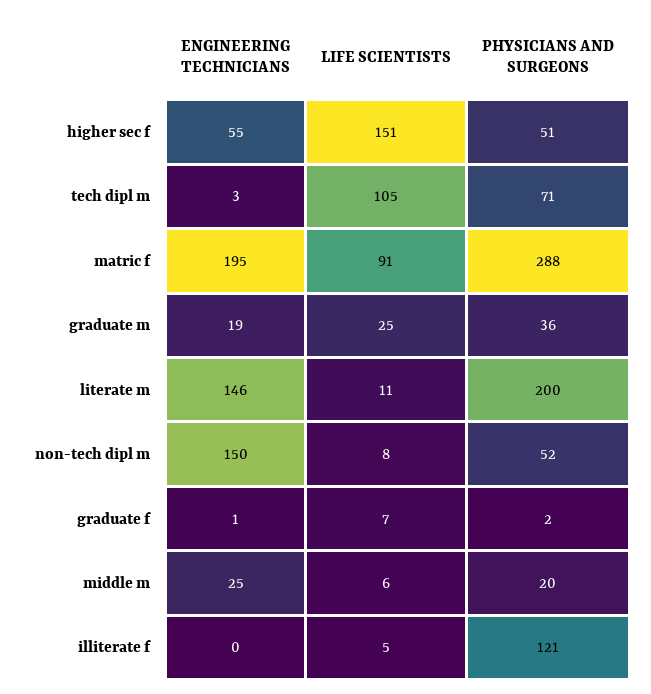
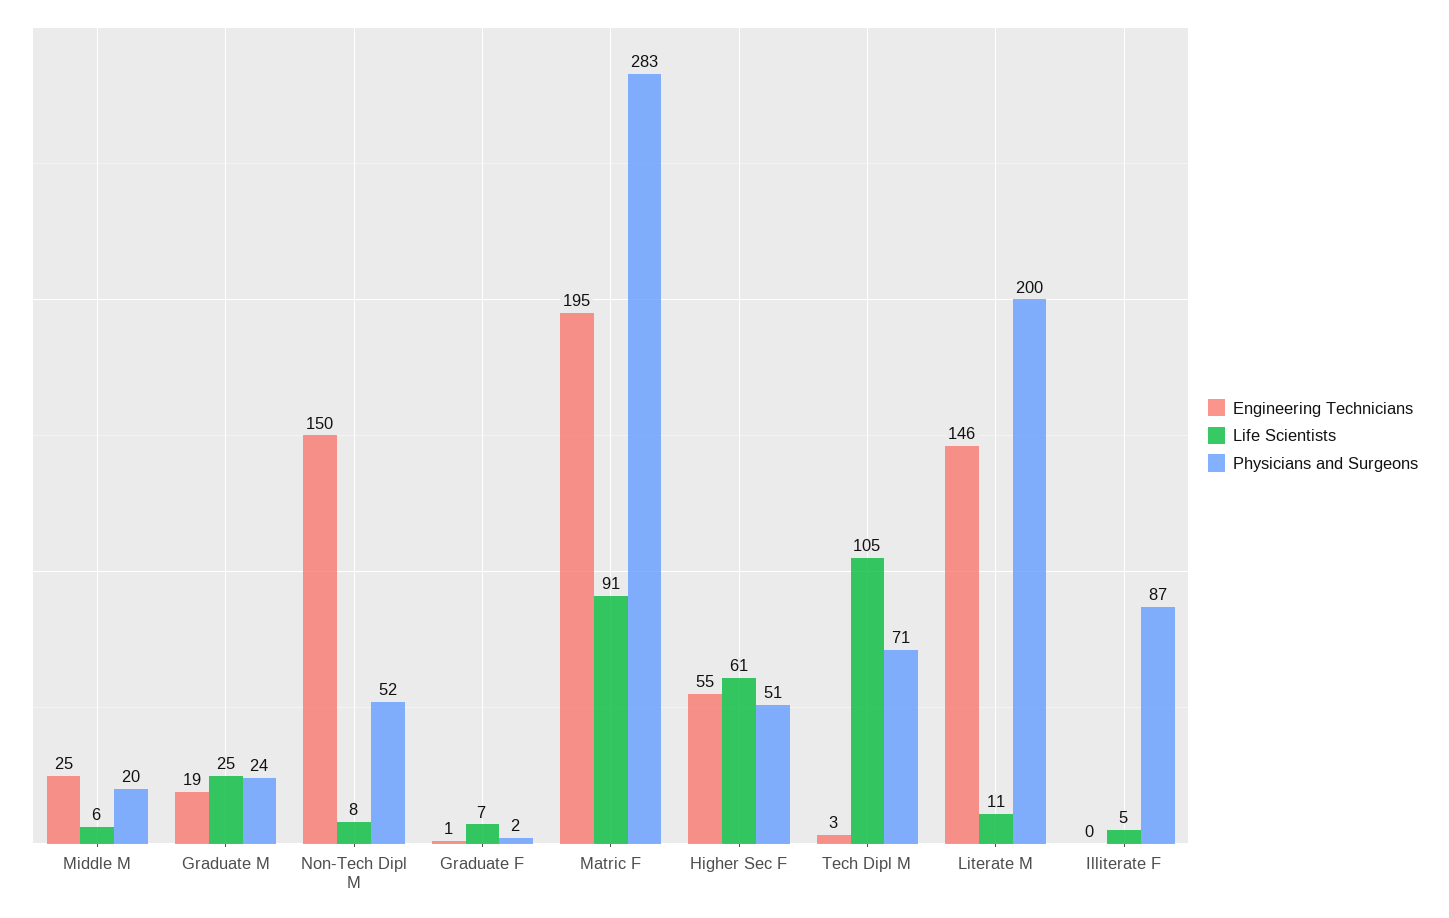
  {
    "ENGINEERING TECHNICIANS": {
      "higher sec f": 55,
      "tech dipl m": 3,
      "matric f": 195,
      "graduate m": 19,
      "literate m": 146,
      "non-tech dipl m": 150,
      "graduate f": 1,
      "middle m": 25,
      "illiterate f": 0
    },
    "LIFE SCIENTISTS": {
-     "higher sec f": 151,
+     "higher sec f": 61,
      "tech dipl m": 105,
      "matric f": 91,
      "graduate m": 25,
      "literate m": 11,
      "non-tech dipl m": 8,
      "graduate f": 7,
      "middle m": 6,
      "illiterate f": 5
    },
    "PHYSICIANS AND SURGEONS": {
      "higher sec f": 51,
      "tech dipl m": 71,
-     "matric f": 288,
+     "matric f": 283,
-     "graduate m": 36,
+     "graduate m": 24,
      "literate m": 200,
      "non-tech dipl m": 52,
      "graduate f": 2,
      "middle m": 20,
-     "illiterate f": 121
+     "illiterate f": 87
    }
  }

